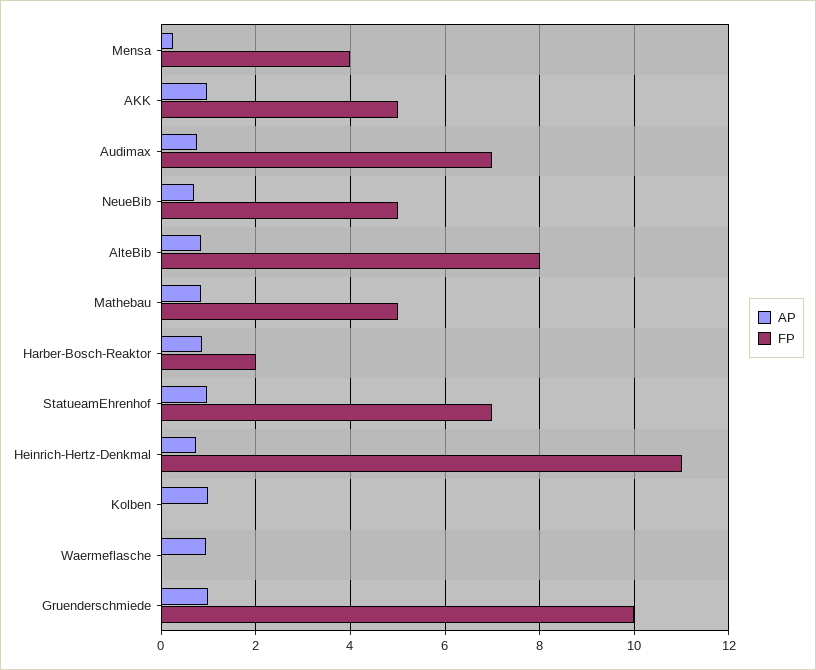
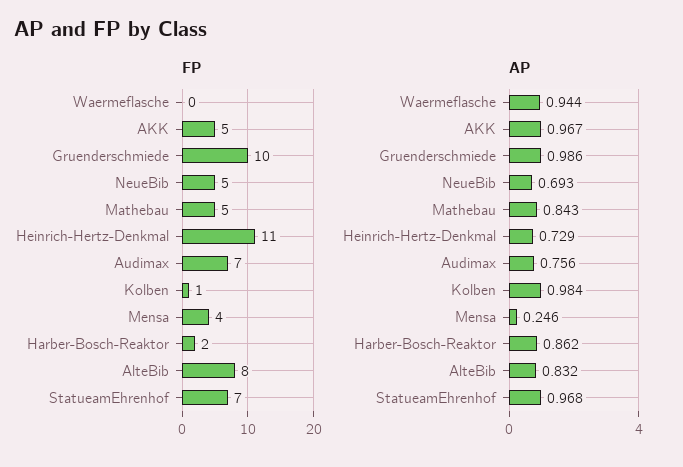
  {
    "AP": {
      "Mensa": 0.246,
      "AKK": 0.967,
      "Audimax": 0.756,
      "NeueBib": 0.693,
      "AlteBib": 0.832,
      "Mathebau": 0.843,
      "Harber-Bosch-Reaktor": 0.862,
      "StatueamEhrenhof": 0.968,
      "Heinrich-Hertz-Denkmal": 0.729,
      "Kolben": 0.984,
      "Waermeflasche": 0.944,
      "Gruenderschmiede": 0.986
    },
    "FP": {
      "Mensa": 4,
      "AKK": 5,
      "Audimax": 7,
      "NeueBib": 5,
      "AlteBib": 8,
      "Mathebau": 5,
      "Harber-Bosch-Reaktor": 2,
      "StatueamEhrenhof": 7,
      "Heinrich-Hertz-Denkmal": 11,
-     "Kolben": 0,
+     "Kolben": 1,
      "Waermeflasche": 0,
      "Gruenderschmiede": 10
    }
  }

